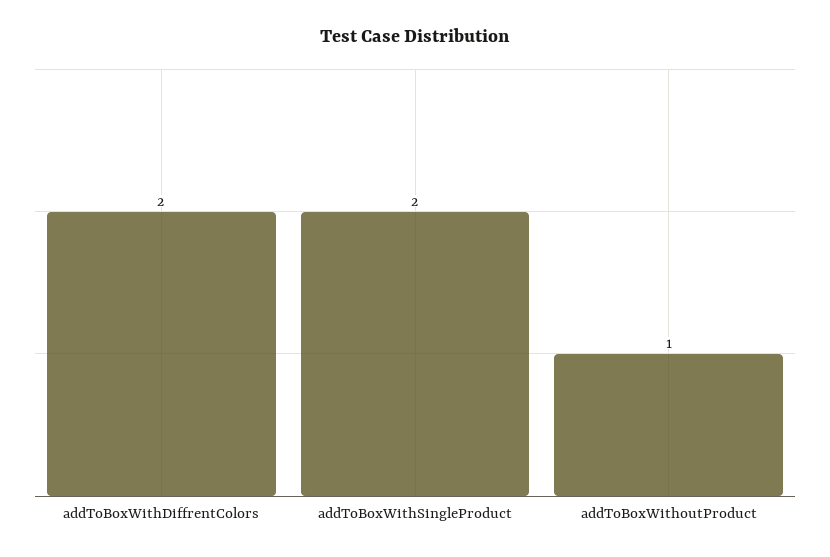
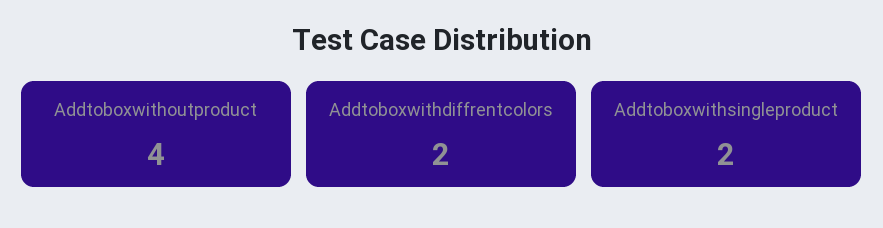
  {
    "addToBoxWithDiffrentColors": 2,
    "addToBoxWithSingleProduct": 2,
-   "addToBoxWithoutProduct": 1
+   "addToBoxWithoutProduct": 4
  }

